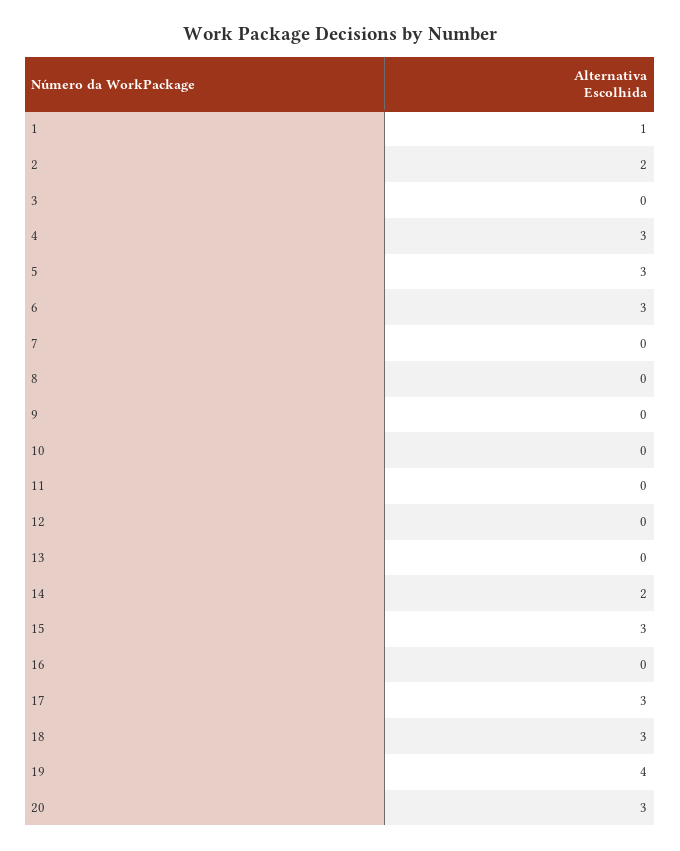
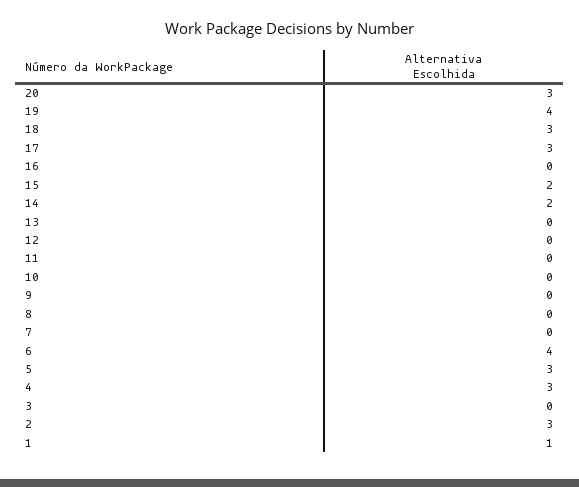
  {
    "1": 1,
-   "2": 2,
+   "2": 3,
    "3": 0,
    "4": 3,
    "5": 3,
-   "6": 3,
+   "6": 4,
    "7": 0,
    "8": 0,
    "9": 0,
    "10": 0,
    "11": 0,
    "12": 0,
    "13": 0,
    "14": 2,
-   "15": 3,
+   "15": 2,
    "16": 0,
    "17": 3,
    "18": 3,
    "19": 4,
    "20": 3
  }

